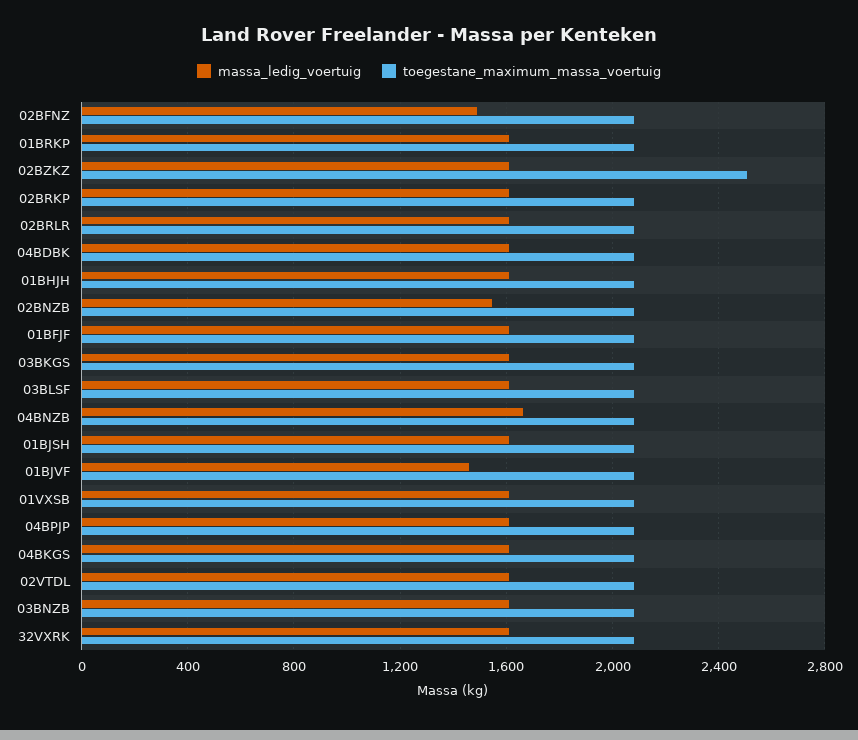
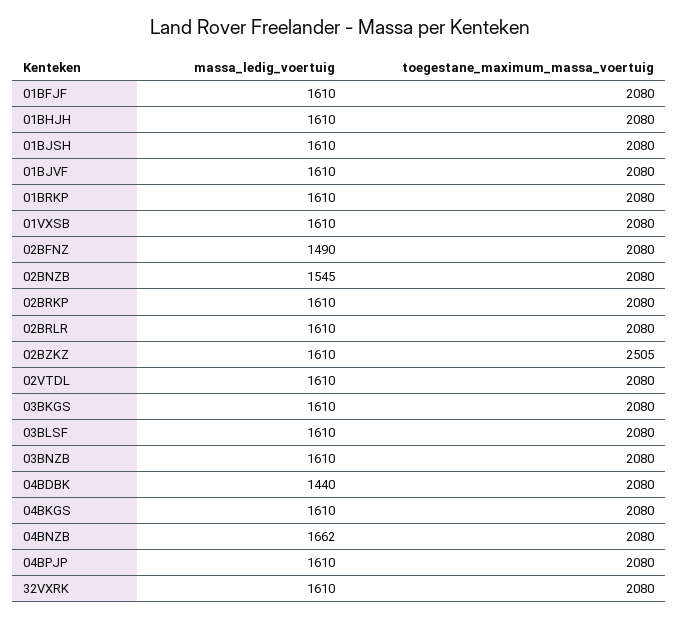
  {
    "massa_ledig_voertuig": {
      "02BFNZ": 1490,
      "01BRKP": 1610,
      "02BZKZ": 1610,
      "02BRKP": 1610,
      "02BRLR": 1610,
-     "04BDBK": 1600,
+     "04BDBK": 1440,
      "01BHJH": 1610,
      "02BNZB": 1545,
      "01BFJF": 1610,
      "03BKGS": 1610,
      "03BLSF": 1610,
      "04BNZB": 1662,
      "01BJSH": 1610,
-     "01BJVF": 1450,
+     "01BJVF": 1610,
      "01VXSB": 1610,
      "04BPJP": 1610,
      "04BKGS": 1610,
      "02VTDL": 1610,
      "03BNZB": 1610,
      "32VXRK": 1610
    },
    "toegestane_maximum_massa_voertuig": {
      "02BFNZ": 2080,
      "01BRKP": 2080,
      "02BZKZ": 2505,
      "02BRKP": 2080,
      "02BRLR": 2080,
      "04BDBK": 2080,
      "01BHJH": 2080,
      "02BNZB": 2080,
      "01BFJF": 2080,
      "03BKGS": 2080,
      "03BLSF": 2080,
      "04BNZB": 2080,
      "01BJSH": 2080,
      "01BJVF": 2080,
      "01VXSB": 2080,
      "04BPJP": 2080,
      "04BKGS": 2080,
      "02VTDL": 2080,
      "03BNZB": 2080,
      "32VXRK": 2080
    }
  }

